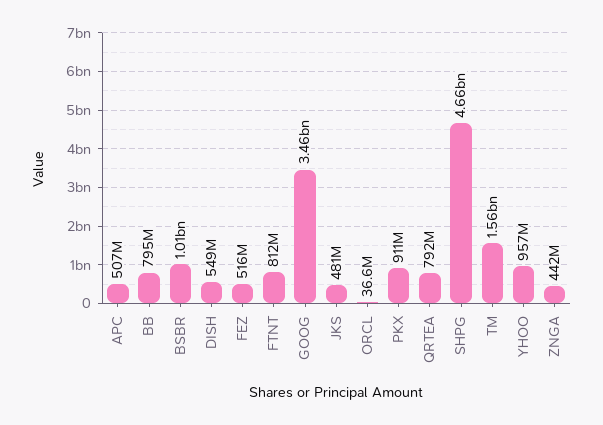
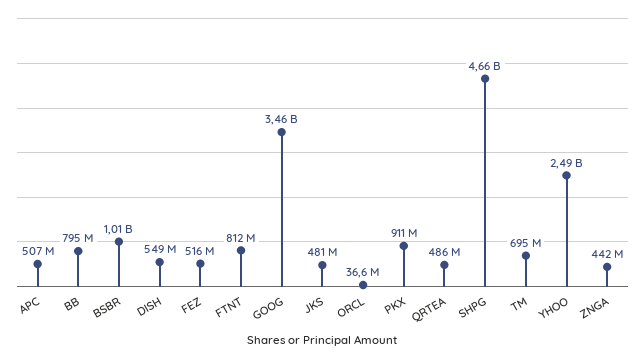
  {
    "APC": 507000000,
    "BB": 795000000,
    "BSBR": 1010000000,
    "DISH": 549000000,
    "FEZ": 516000000,
    "FTNT": 812000000,
    "GOOG": 3460000000,
    "JKS": 481000000,
    "ORCL": 36600000,
    "PKX": 911000000,
-   "QRTEA": 792000000,
+   "QRTEA": 486000000,
    "SHPG": 4660000000,
-   "TM": 1560000000,
+   "TM": 695000000,
-   "YHOO": 957000000,
+   "YHOO": 2490000000,
    "ZNGA": 442000000
  }

